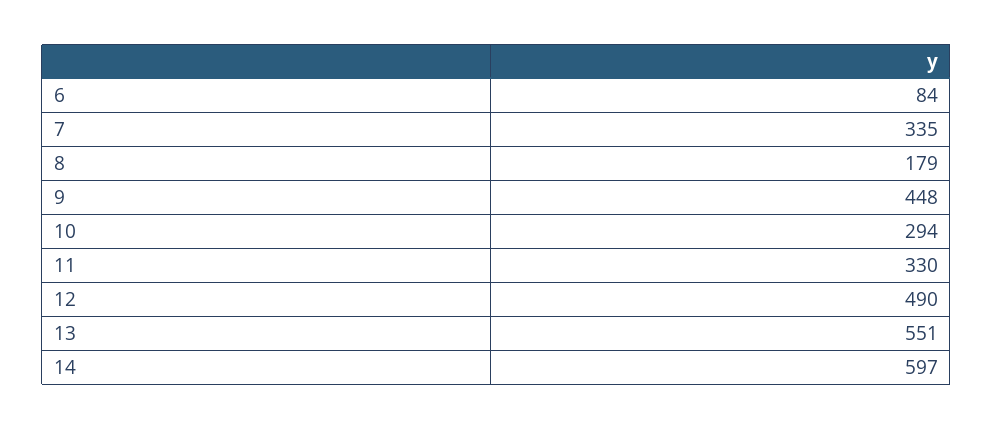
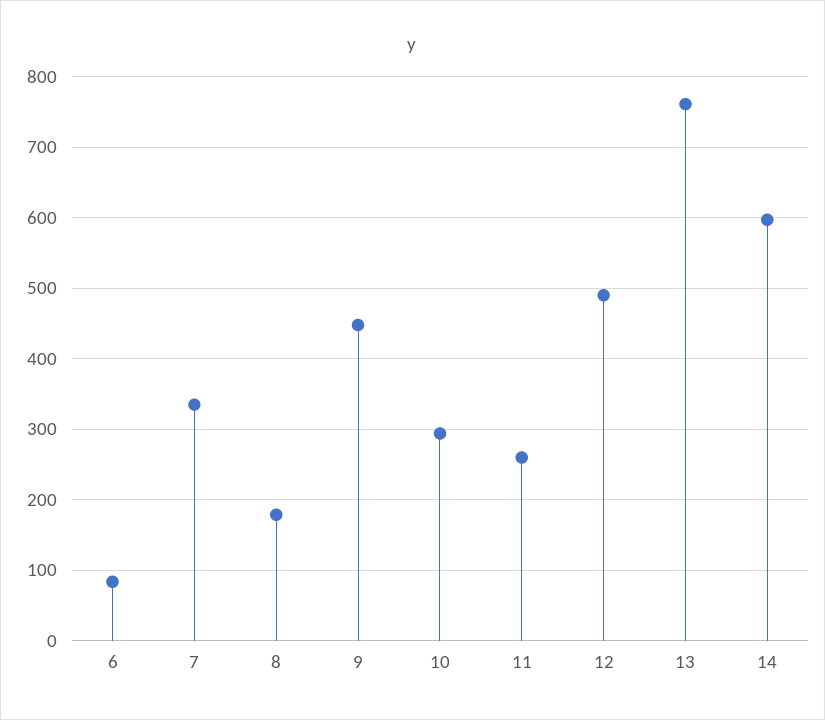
  {
    "6": 84,
    "7": 335,
    "8": 179,
    "9": 448,
    "10": 294,
-   "11": 330,
+   "11": 260,
    "12": 490,
-   "13": 551,
+   "13": 760,
    "14": 597
  }

